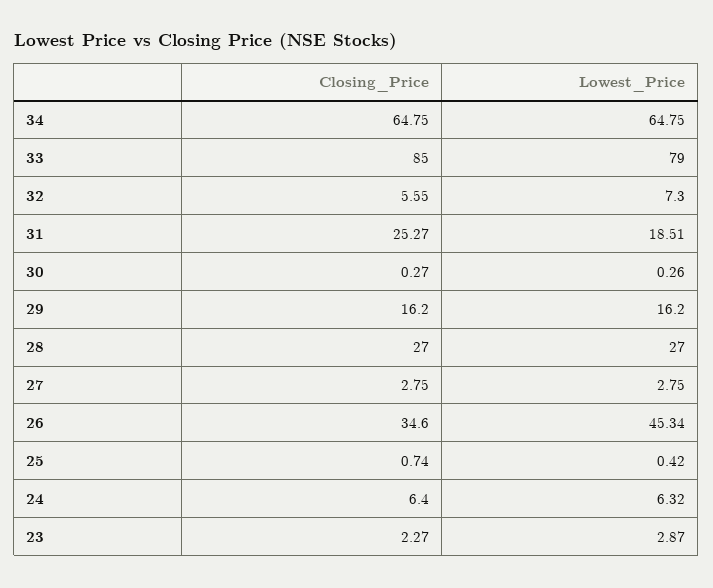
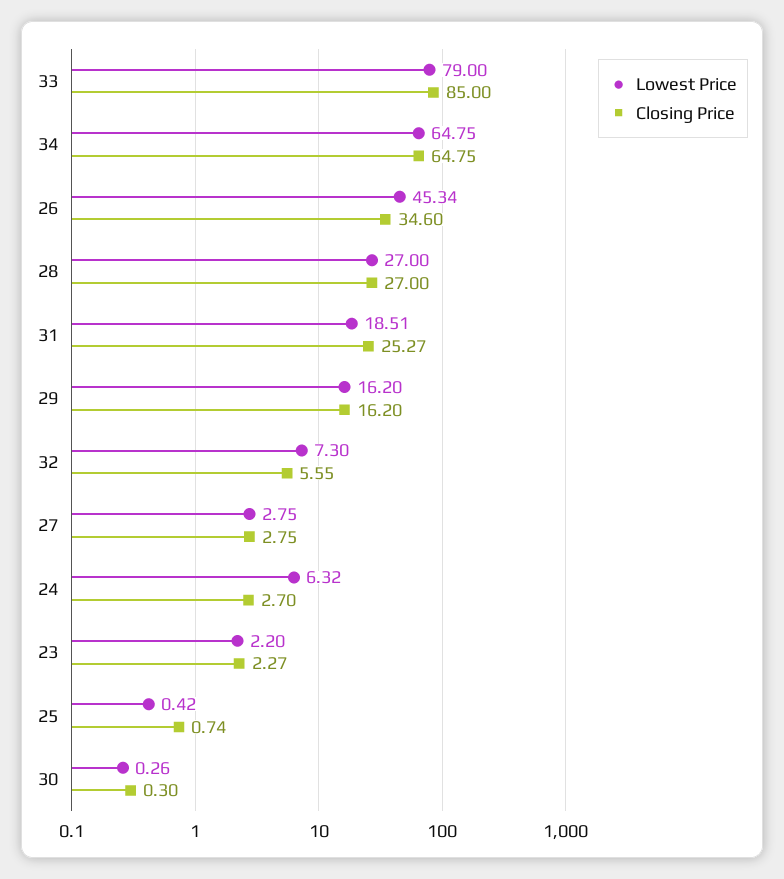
  {
    "Closing_Price": {
      "34": 64.75,
      "33": 85,
      "32": 5.55,
      "31": 25.27,
-     "30": 0.27,
+     "30": 0.3,
      "29": 16.2,
      "28": 27,
      "27": 2.75,
      "26": 34.6,
      "25": 0.74,
-     "24": 6.4,
+     "24": 2.7,
      "23": 2.27
    },
    "Lowest_Price": {
      "34": 64.75,
      "33": 79,
      "32": 7.3,
      "31": 18.51,
      "30": 0.26,
      "29": 16.2,
      "28": 27,
      "27": 2.75,
      "26": 45.34,
      "25": 0.42,
      "24": 6.32,
-     "23": 2.87
+     "23": 2.2
    }
  }

